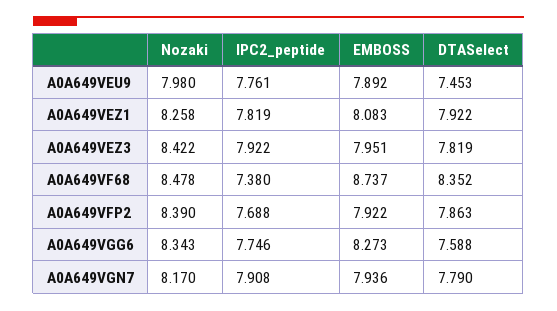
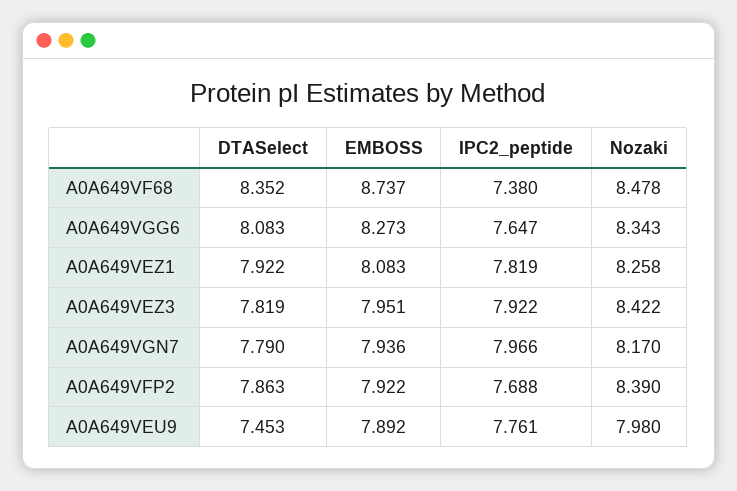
  {
    "Nozaki": {
      "A0A649VEU9": 7.98,
      "A0A649VEZ1": 8.258,
      "A0A649VEZ3": 8.422,
      "A0A649VF68": 8.478,
      "A0A649VFP2": 8.39,
      "A0A649VGG6": 8.343,
      "A0A649VGN7": 8.17
    },
    "IPC2_peptide": {
      "A0A649VEU9": 7.761,
      "A0A649VEZ1": 7.819,
      "A0A649VEZ3": 7.922,
      "A0A649VF68": 7.38,
      "A0A649VFP2": 7.688,
-     "A0A649VGG6": 7.746,
+     "A0A649VGG6": 7.647,
-     "A0A649VGN7": 7.908
+     "A0A649VGN7": 7.966
    },
    "EMBOSS": {
      "A0A649VEU9": 7.892,
      "A0A649VEZ1": 8.083,
      "A0A649VEZ3": 7.951,
      "A0A649VF68": 8.737,
      "A0A649VFP2": 7.922,
      "A0A649VGG6": 8.273,
      "A0A649VGN7": 7.936
    },
    "DTASelect": {
      "A0A649VEU9": 7.453,
      "A0A649VEZ1": 7.922,
      "A0A649VEZ3": 7.819,
      "A0A649VF68": 8.352,
      "A0A649VFP2": 7.863,
-     "A0A649VGG6": 7.588,
+     "A0A649VGG6": 8.083,
      "A0A649VGN7": 7.79
    }
  }

